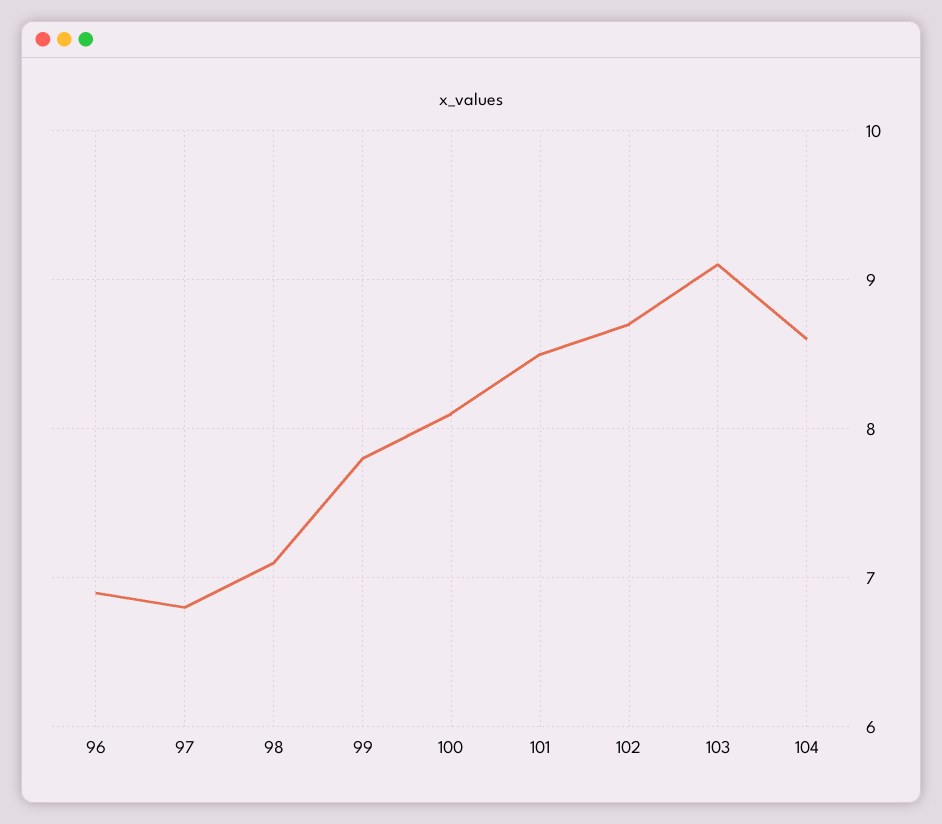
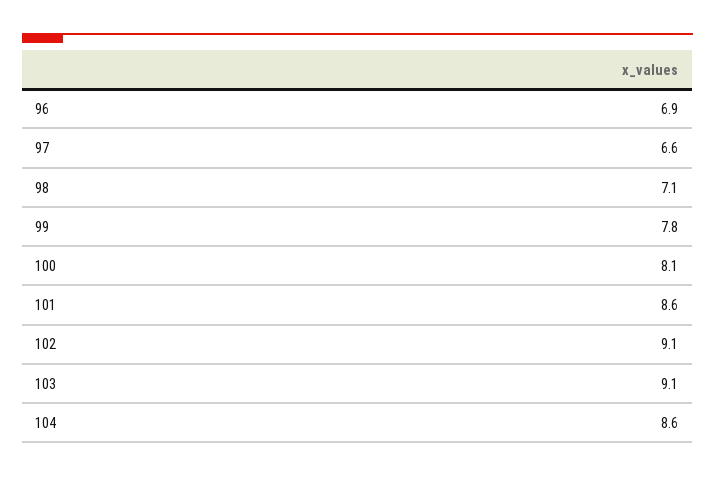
  {
    "96": 6.9,
-   "97": 6.8,
+   "97": 6.6,
    "98": 7.1,
    "99": 7.8,
    "100": 8.1,
-   "101": 8.5,
+   "101": 8.6,
-   "102": 8.7,
+   "102": 9.1,
    "103": 9.1,
    "104": 8.6
  }

